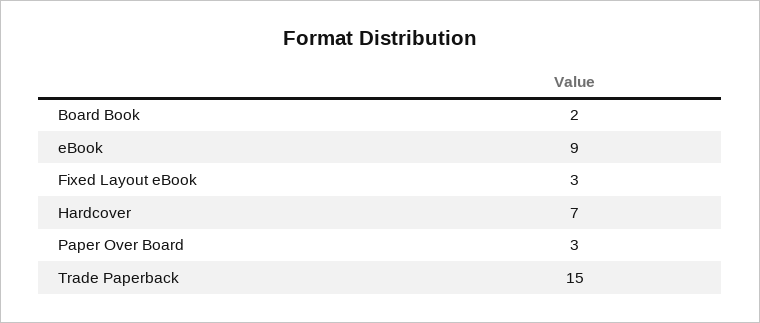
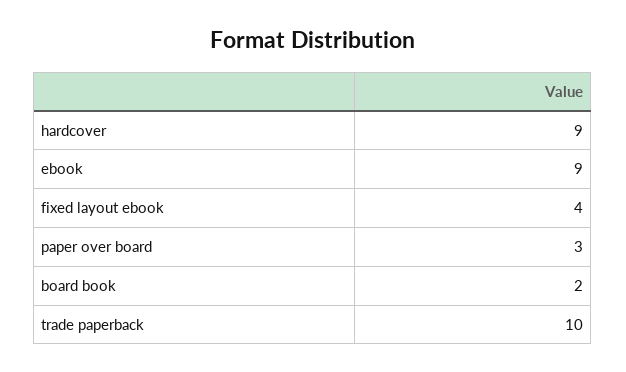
  {
    "Board Book": 2,
    "eBook": 9,
-   "Fixed Layout eBook": 3,
+   "Fixed Layout eBook": 4,
-   "Hardcover": 7,
+   "Hardcover": 9,
    "Paper Over Board": 3,
-   "Trade Paperback": 15
+   "Trade Paperback": 10
  }

